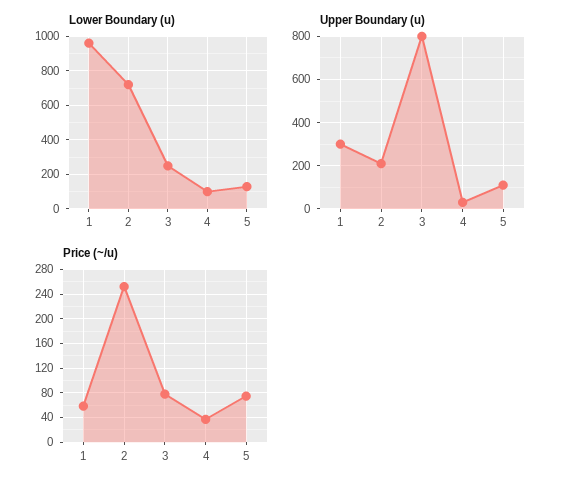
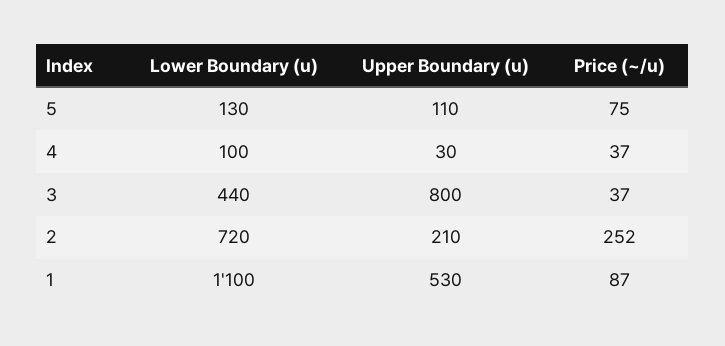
  {
    "Lower Boundary (u)": {
-     "1": 950,
+     "1": 1100,
      "2": 720,
-     "3": 250,
+     "3": 440,
      "4": 100,
      "5": 130
    },
    "Upper Boundary (u)": {
-     "1": 300,
+     "1": 530,
      "2": 210,
      "3": 800,
      "4": 30,
      "5": 110
    },
    "Price (~/u)": {
-     "1": 60,
+     "1": 87,
      "2": 252,
-     "3": 80,
+     "3": 37,
      "4": 37,
      "5": 75
    }
  }

